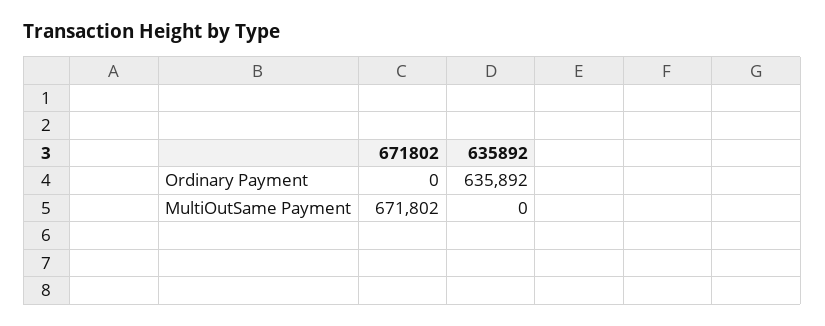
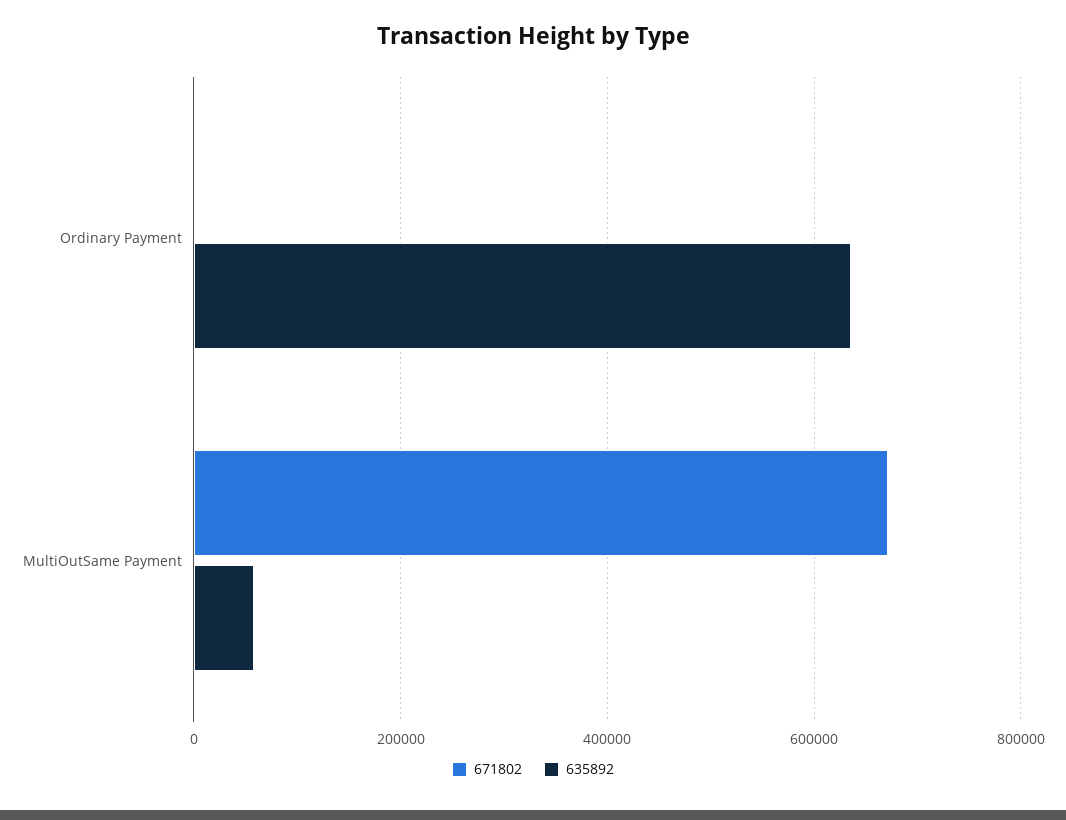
  {
    "671802": {
      "Ordinary Payment": 0,
      "MultiOutSame Payment": 671802
    },
    "635892": {
      "Ordinary Payment": 635892,
-     "MultiOutSame Payment": 0
+     "MultiOutSame Payment": 60000
    }
  }

